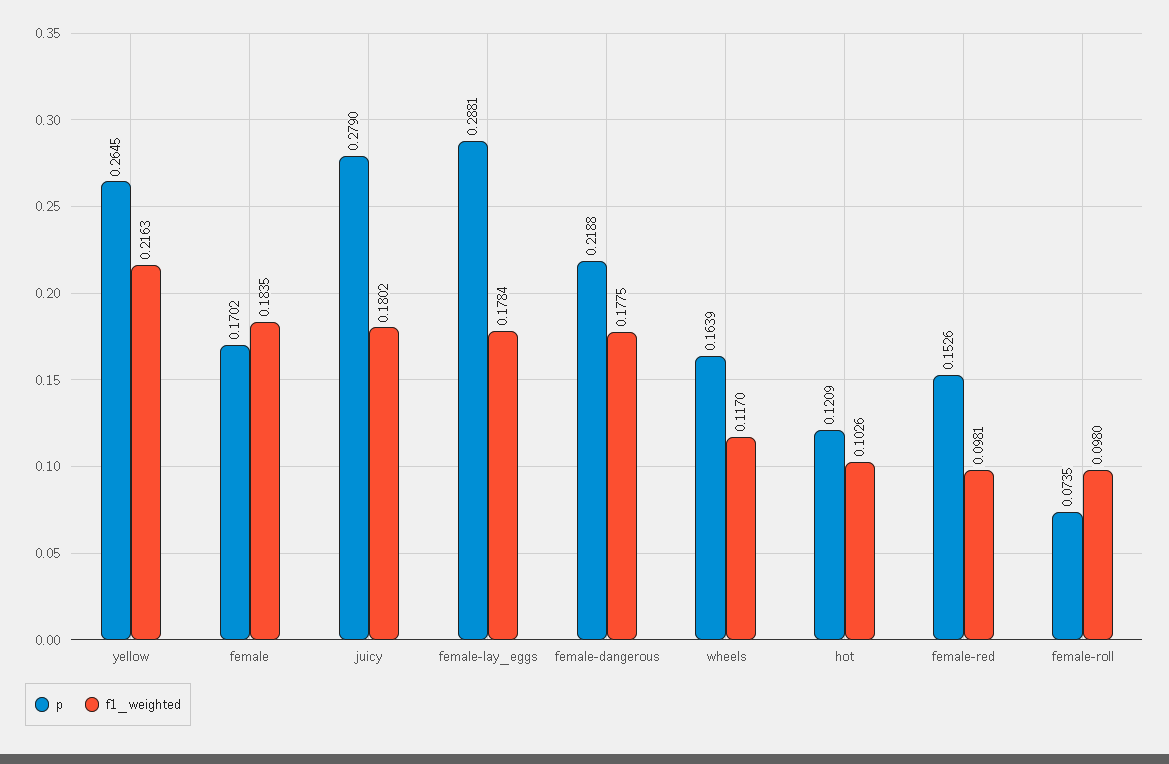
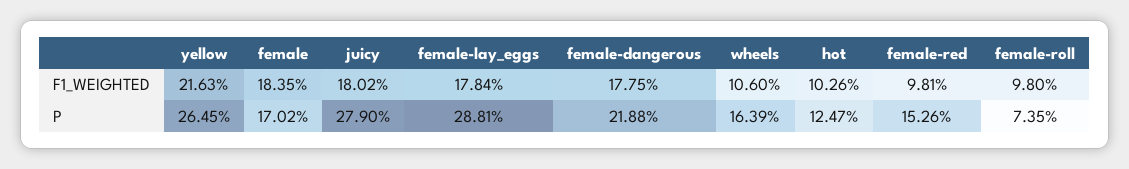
  {
    "p": {
      "yellow": 0.2645,
      "female": 0.1702,
      "juicy": 0.279,
      "female-lay_eggs": 0.2881,
      "female-dangerous": 0.2188,
      "wheels": 0.1639,
-     "hot": 0.1209,
+     "hot": 0.1247,
      "female-red": 0.1526,
      "female-roll": 0.0735
    },
    "f1_weighted": {
      "yellow": 0.2163,
      "female": 0.1835,
      "juicy": 0.1802,
      "female-lay_eggs": 0.1784,
      "female-dangerous": 0.1775,
-     "wheels": 0.117,
+     "wheels": 0.106,
      "hot": 0.1026,
      "female-red": 0.0981,
      "female-roll": 0.098
    }
  }

